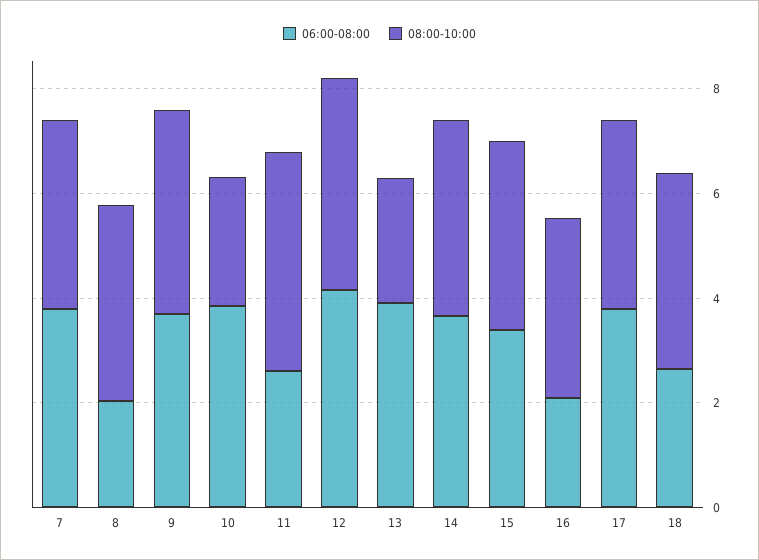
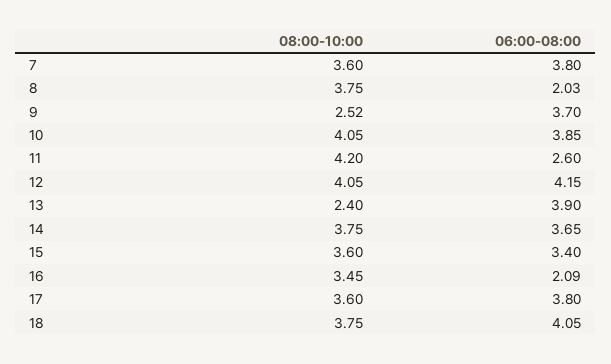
  {
    "06:00-08:00": {
      "7": 3.8,
      "8": 2.03,
      "9": 3.7,
      "10": 3.85,
      "11": 2.6,
      "12": 4.15,
      "13": 3.9,
      "14": 3.65,
      "15": 3.4,
      "16": 2.09,
      "17": 3.8,
-     "18": 2.5
+     "18": 4.05
    },
    "08:00-10:00": {
      "7": 3.6,
      "8": 3.75,
-     "9": 4,
+     "9": 2.52,
-     "10": 2.5,
+     "10": 4.05,
      "11": 4.2,
      "12": 4.05,
      "13": 2.4,
      "14": 3.75,
      "15": 3.6,
      "16": 3.45,
      "17": 3.6,
      "18": 3.75
    }
  }

